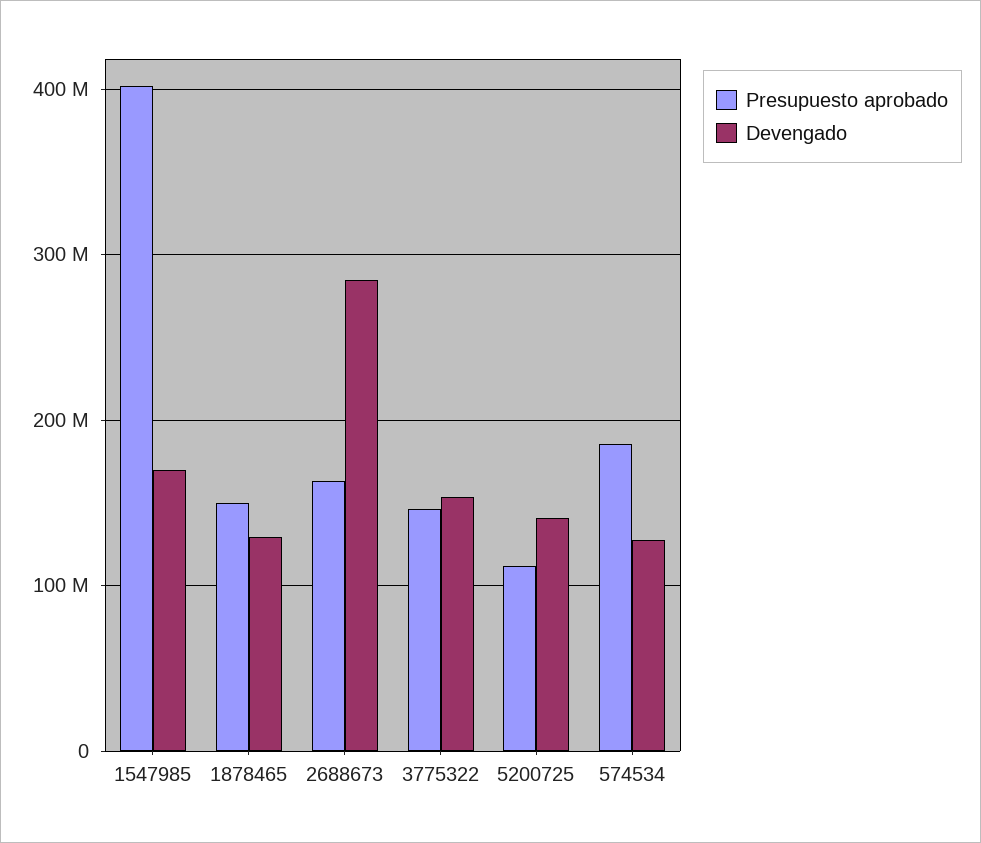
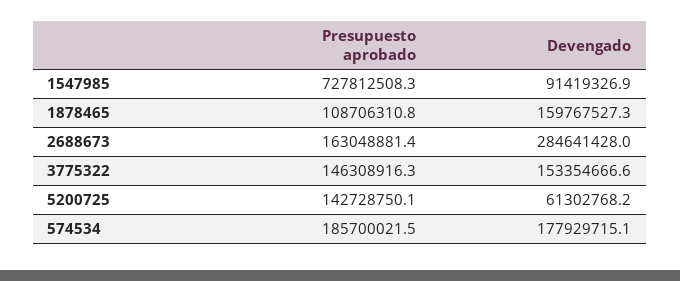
  {
    "Presupuesto aprobado": {
-     "1547985": 400000000,
+     "1547985": 727812508.3,
-     "1878465": 150000000,
+     "1878465": 108706310.8,
      "2688673": 163048881.4,
      "3775322": 146308916.3,
-     "5200725": 110000000,
+     "5200725": 142728750.1,
      "574534": 185700021.5
    },
    "Devengado": {
-     "1547985": 170000000,
+     "1547985": 91419326.9,
-     "1878465": 130000000,
+     "1878465": 159767527.3,
      "2688673": 284641428,
      "3775322": 153354666.6,
-     "5200725": 140000000,
+     "5200725": 61302768.2,
-     "574534": 130000000
+     "574534": 177929715.1
    }
  }

